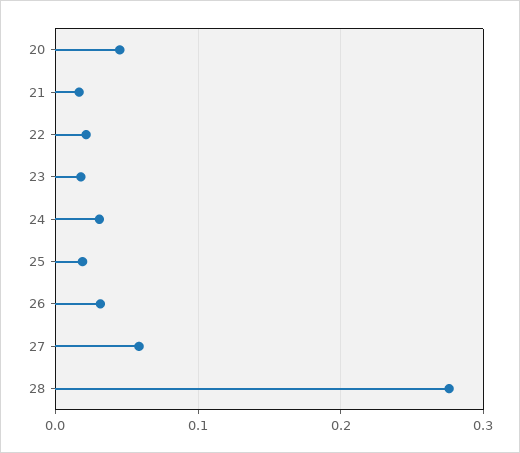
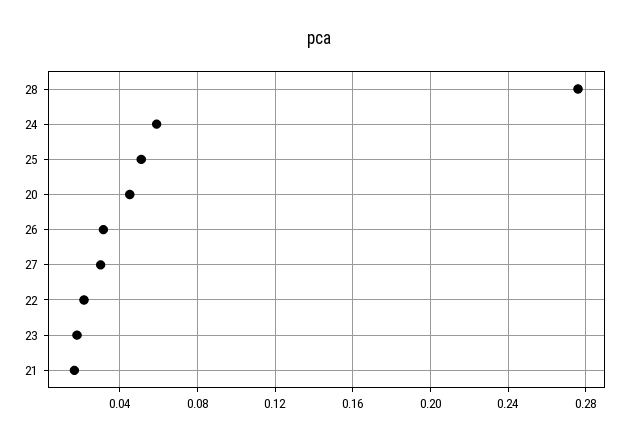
  {
    "20": 0.045,
    "21": 0.015,
    "22": 0.02,
    "23": 0.02,
-   "24": 0.03,
+   "24": 0.06,
-   "25": 0.02,
+   "25": 0.05,
    "26": 0.03,
-   "27": 0.06,
+   "27": 0.03,
    "28": 0.275
  }

